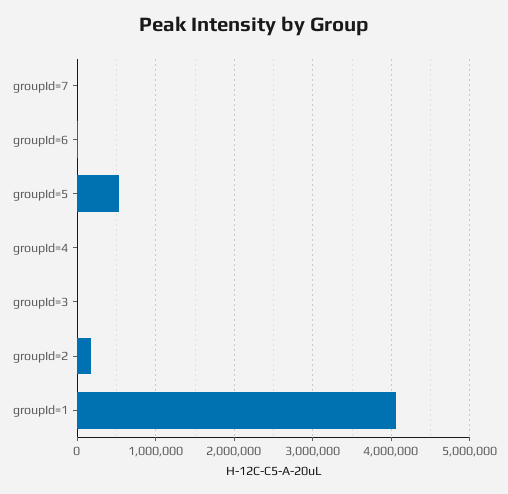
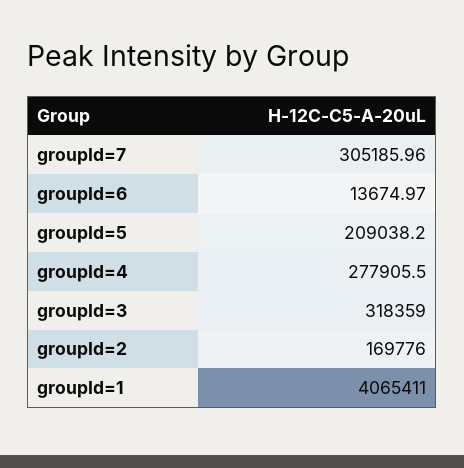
  {
-   "groupId=7": 0,
+   "groupId=7": 305185.96,
    "groupId=6": 13674.97,
-   "groupId=5": 500000,
+   "groupId=5": 209038.2,
-   "groupId=4": 0,
+   "groupId=4": 277905.5,
-   "groupId=3": 0,
+   "groupId=3": 318359,
    "groupId=2": 169776,
    "groupId=1": 4065411
  }

